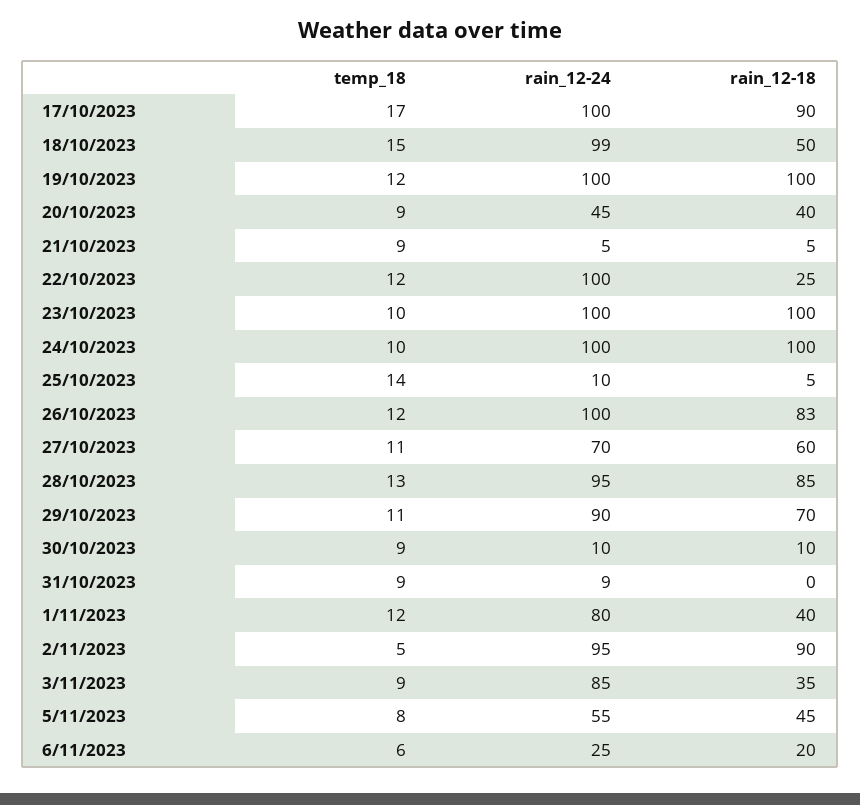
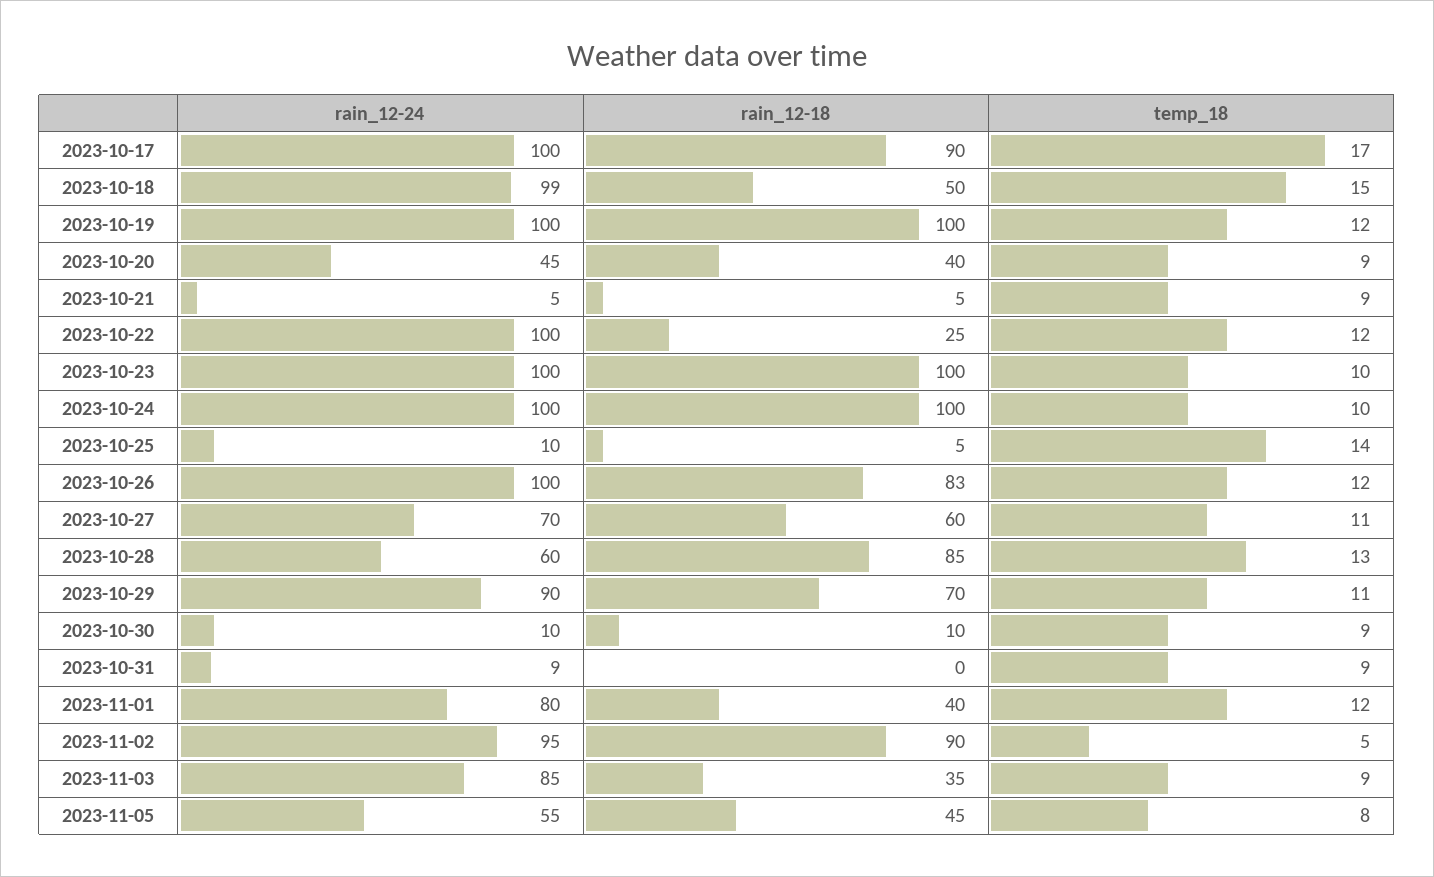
  {
    "temp_18": {
      "17/10/2023": 17,
      "18/10/2023": 15,
      "19/10/2023": 12,
      "20/10/2023": 9,
      "21/10/2023": 9,
      "22/10/2023": 12,
      "23/10/2023": 10,
      "24/10/2023": 10,
      "25/10/2023": 14,
      "26/10/2023": 12,
      "27/10/2023": 11,
      "28/10/2023": 13,
      "29/10/2023": 11,
      "30/10/2023": 9,
      "31/10/2023": 9,
      "1/11/2023": 12,
      "2/11/2023": 5,
      "3/11/2023": 9,
-     "5/11/2023": 8,
+     "5/11/2023": 8
-     "6/11/2023": 6
    },
    "rain_12-24": {
      "17/10/2023": 100,
      "18/10/2023": 99,
      "19/10/2023": 100,
      "20/10/2023": 45,
      "21/10/2023": 5,
      "22/10/2023": 100,
      "23/10/2023": 100,
      "24/10/2023": 100,
      "25/10/2023": 10,
      "26/10/2023": 100,
      "27/10/2023": 70,
-     "28/10/2023": 95,
+     "28/10/2023": 60,
      "29/10/2023": 90,
      "30/10/2023": 10,
      "31/10/2023": 9,
      "1/11/2023": 80,
      "2/11/2023": 95,
      "3/11/2023": 85,
-     "5/11/2023": 55,
+     "5/11/2023": 55
-     "6/11/2023": 25
    },
    "rain_12-18": {
      "17/10/2023": 90,
      "18/10/2023": 50,
      "19/10/2023": 100,
      "20/10/2023": 40,
      "21/10/2023": 5,
      "22/10/2023": 25,
      "23/10/2023": 100,
      "24/10/2023": 100,
      "25/10/2023": 5,
      "26/10/2023": 83,
      "27/10/2023": 60,
      "28/10/2023": 85,
      "29/10/2023": 70,
      "30/10/2023": 10,
      "31/10/2023": 0,
      "1/11/2023": 40,
      "2/11/2023": 90,
      "3/11/2023": 35,
-     "5/11/2023": 45,
+     "5/11/2023": 45
-     "6/11/2023": 20
    }
  }

